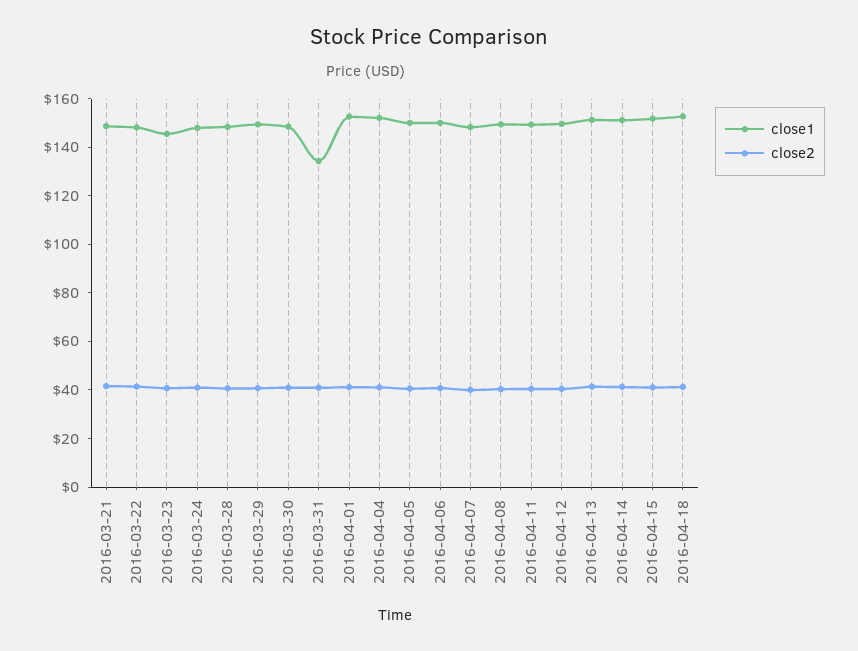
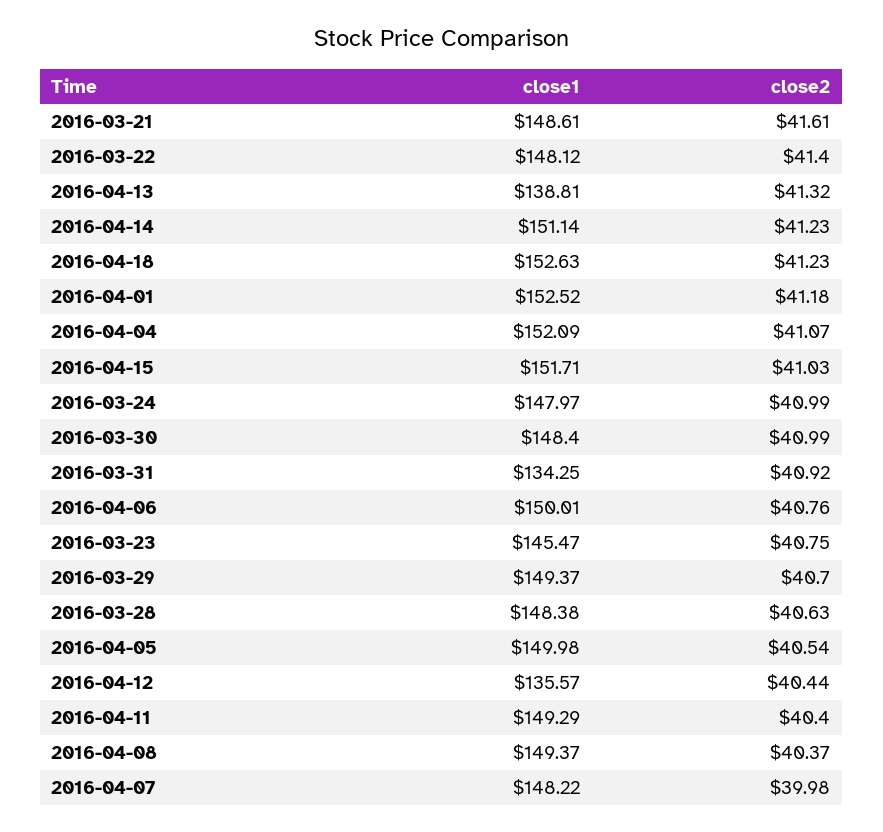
  {
    "close1": {
      "2016-03-21": 148.61,
      "2016-03-22": 148.12,
      "2016-03-23": 145.47,
      "2016-03-24": 147.97,
      "2016-03-28": 148.38,
      "2016-03-29": 149.37,
      "2016-03-30": 148.4,
      "2016-03-31": 134.25,
      "2016-04-01": 152.52,
      "2016-04-04": 152.09,
      "2016-04-05": 149.98,
      "2016-04-06": 150.01,
      "2016-04-07": 148.22,
      "2016-04-08": 149.37,
      "2016-04-11": 149.29,
-     "2016-04-12": 150,
+     "2016-04-12": 135.57,
-     "2016-04-13": 150,
+     "2016-04-13": 138.81,
      "2016-04-14": 151.14,
      "2016-04-15": 151.71,
      "2016-04-18": 152.63
    },
    "close2": {
      "2016-03-21": 41.61,
      "2016-03-22": 41.4,
      "2016-03-23": 40.75,
      "2016-03-24": 40.99,
      "2016-03-28": 40.63,
      "2016-03-29": 40.7,
      "2016-03-30": 40.99,
      "2016-03-31": 40.92,
      "2016-04-01": 41.18,
      "2016-04-04": 41.07,
      "2016-04-05": 40.54,
      "2016-04-06": 40.76,
      "2016-04-07": 39.98,
      "2016-04-08": 40.37,
      "2016-04-11": 40.4,
      "2016-04-12": 40.44,
      "2016-04-13": 41.32,
      "2016-04-14": 41.23,
      "2016-04-15": 41.03,
      "2016-04-18": 41.23
    }
  }

